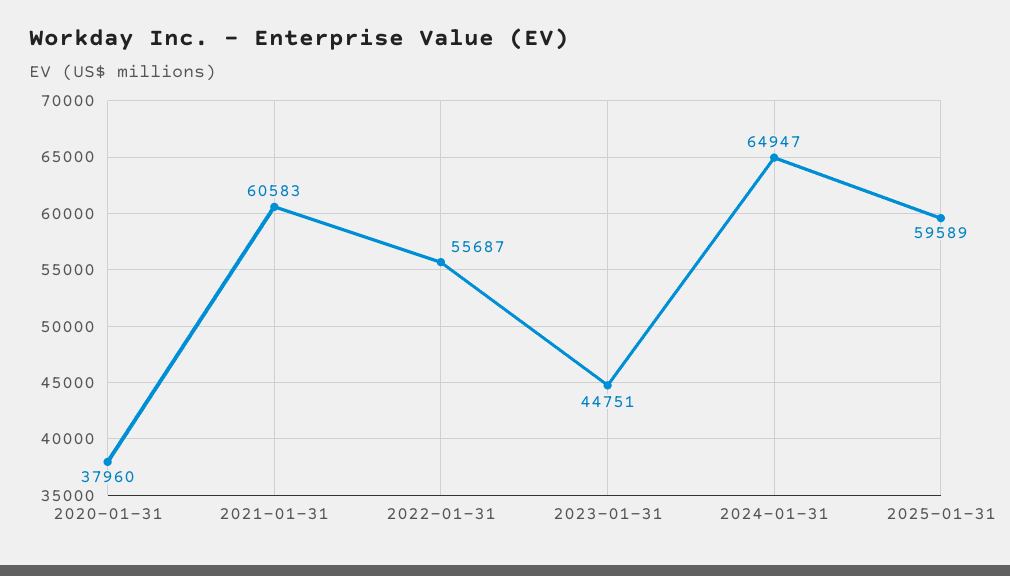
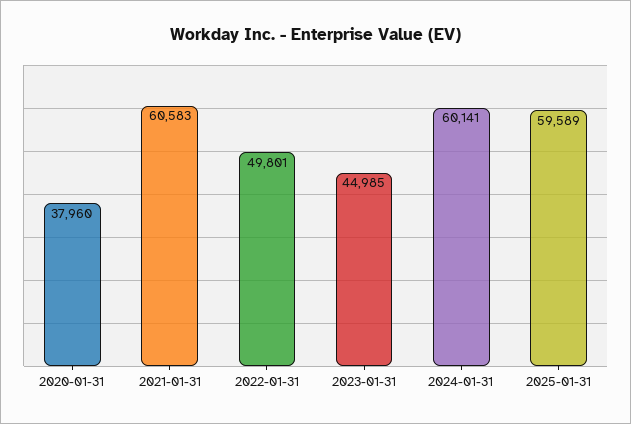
  {
    "2020-01-31": 37960,
    "2021-01-31": 60583,
-   "2022-01-31": 55687,
+   "2022-01-31": 49801,
-   "2023-01-31": 44751,
+   "2023-01-31": 44985,
-   "2024-01-31": 64947,
+   "2024-01-31": 60141,
    "2025-01-31": 59589
  }

